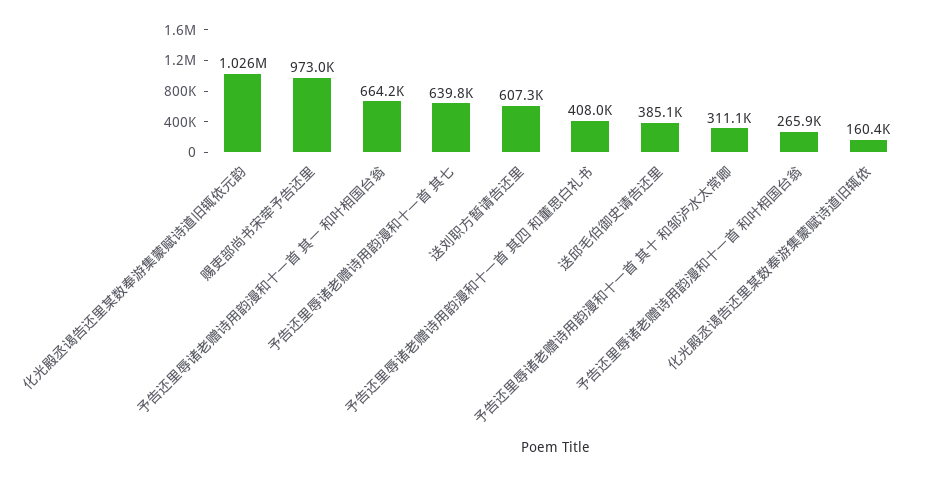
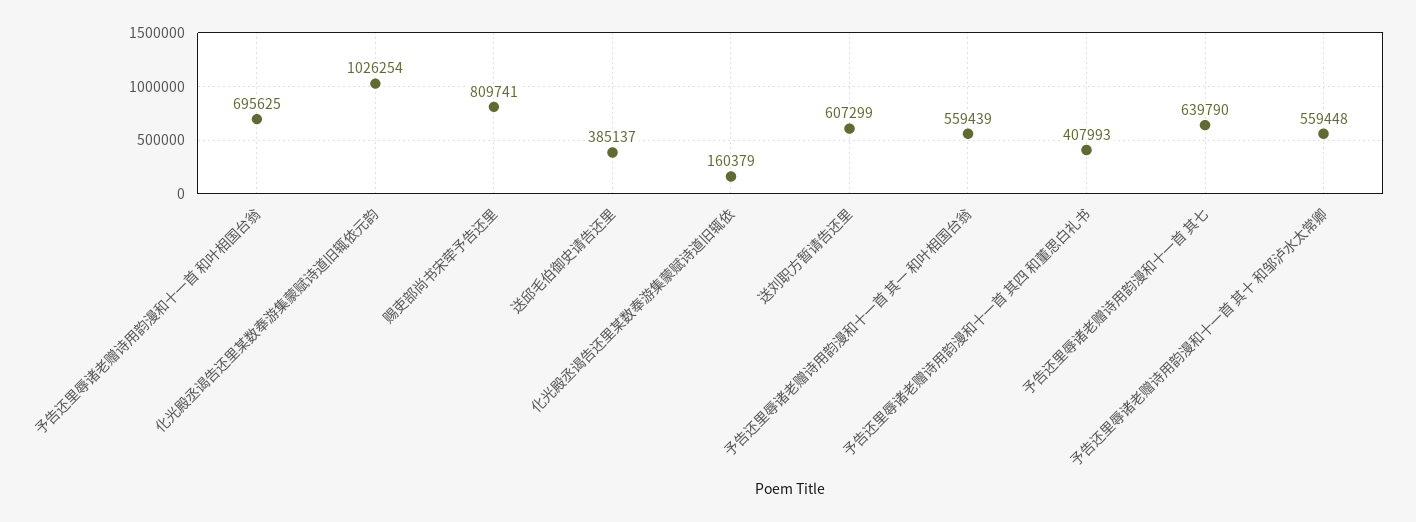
  {
    "化光殿丞谒告还里某数奉游集蒙赋诗道旧辄依元韵": 1026254,
-   "赐吏部尚书宋荦予告还里": 973000,
+   "赐吏部尚书宋荦予告还里": 809741,
-   "予告还里辱诸老赠诗用韵漫和十一首 其一 和叶相国台翁": 664200,
+   "予告还里辱诸老赠诗用韵漫和十一首 其一 和叶相国台翁": 559439,
    "予告还里辱诸老赠诗用韵漫和十一首 其七": 639790,
    "送刘职方暂请告还里": 607299,
    "予告还里辱诸老赠诗用韵漫和十一首 其四 和董思白礼书": 407993,
    "送邱毛伯御史请告还里": 385137,
-   "予告还里辱诸老赠诗用韵漫和十一首 其十 和邹泸水太常卿": 311100,
+   "予告还里辱诸老赠诗用韵漫和十一首 其十 和邹泸水太常卿": 559448,
-   "予告还里辱诸老赠诗用韵漫和十一首 和叶相国台翁": 265900,
+   "予告还里辱诸老赠诗用韵漫和十一首 和叶相国台翁": 695625,
    "化光殿丞谒告还里某数奉游集蒙赋诗道旧辄依": 160379
  }

